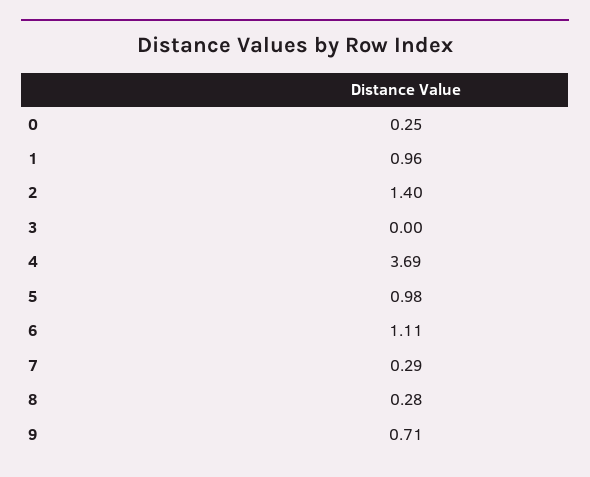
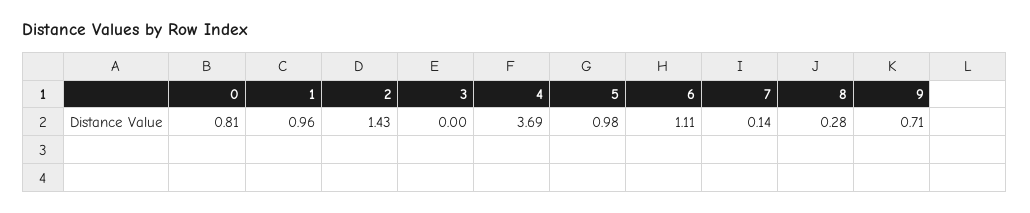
  {
-   "0": 0.25,
+   "0": 0.81,
    "1": 0.96,
-   "2": 1.4,
+   "2": 1.43,
    "3": 0,
    "4": 3.69,
    "5": 0.98,
    "6": 1.11,
-   "7": 0.29,
+   "7": 0.14,
    "8": 0.28,
    "9": 0.71
  }

